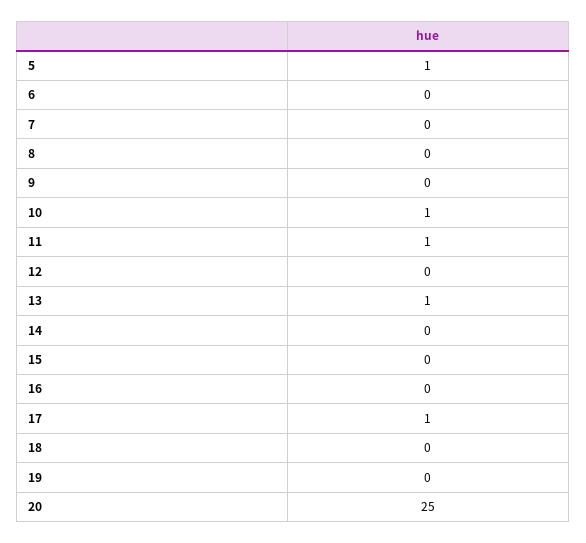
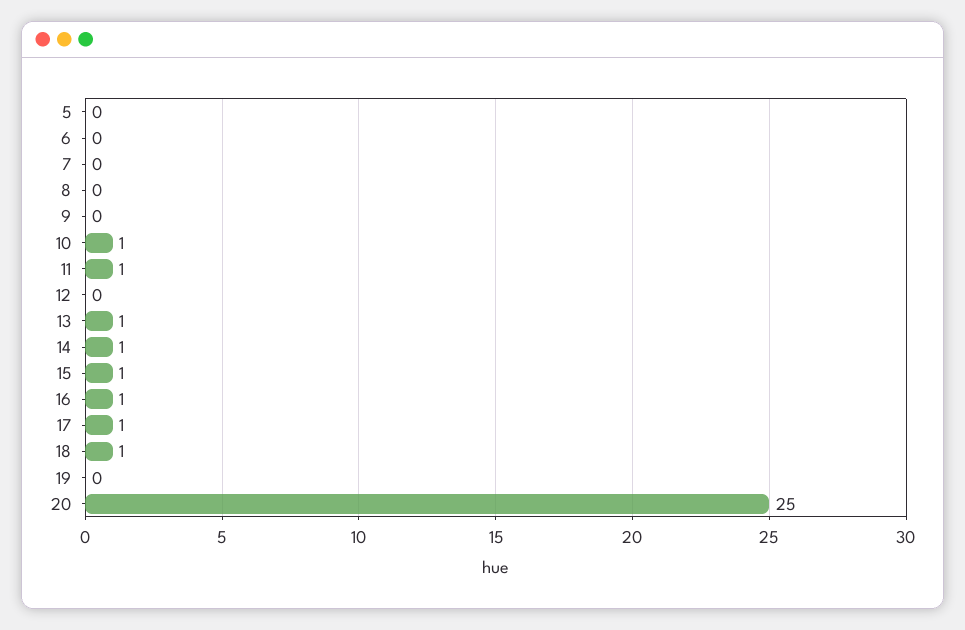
  {
-   "5": 1,
+   "5": 0,
    "6": 0,
    "7": 0,
    "8": 0,
    "9": 0,
    "10": 1,
    "11": 1,
    "12": 0,
    "13": 1,
-   "14": 0,
+   "14": 1,
-   "15": 0,
+   "15": 1,
-   "16": 0,
+   "16": 1,
    "17": 1,
-   "18": 0,
+   "18": 1,
    "19": 0,
    "20": 25
  }

